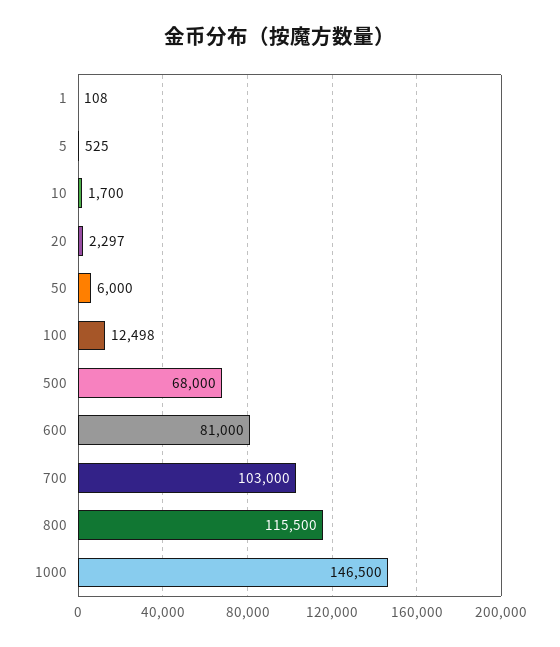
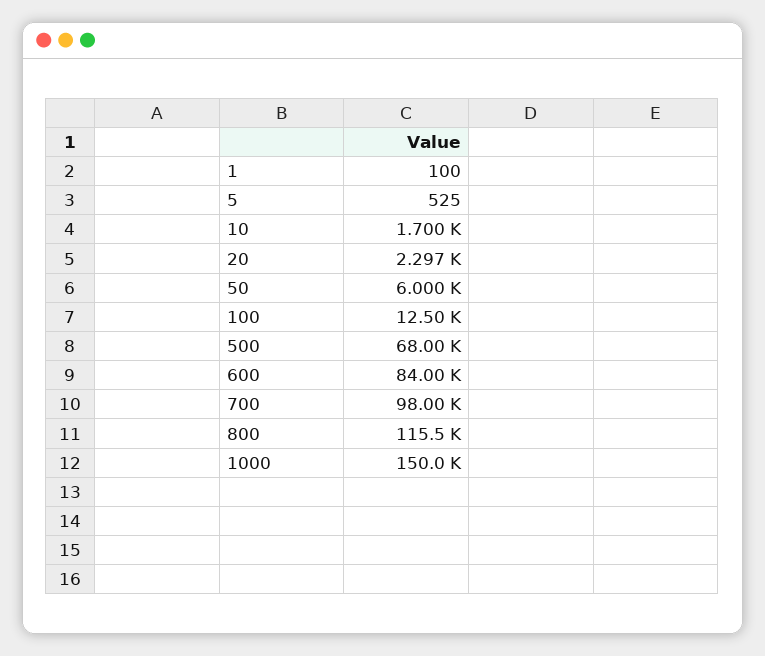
  {
-   "1": 108,
+   "1": 100,
    "5": 525,
    "10": 1700,
    "20": 2297,
    "50": 6000,
-   "100": 12498,
+   "100": 12500,
    "500": 68000,
-   "600": 81000,
+   "600": 84000,
-   "700": 103000,
+   "700": 98000,
    "800": 115500,
-   "1000": 146500
+   "1000": 150000
  }

